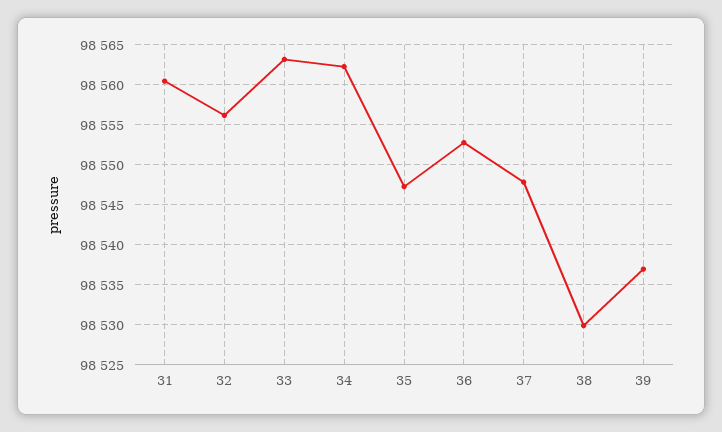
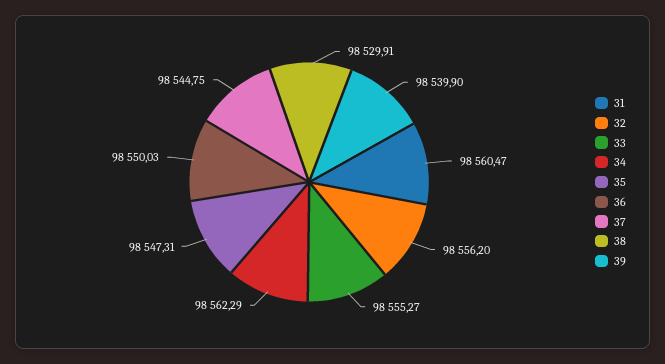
  {
    "31": 98560.47,
    "32": 98556.2,
-   "33": 98563,
+   "33": 98555.27,
    "34": 98562.29,
    "35": 98547.31,
-   "36": 98553,
+   "36": 98550.03,
-   "37": 98548,
+   "37": 98544.75,
    "38": 98529.91,
-   "39": 98537
+   "39": 98539.9
  }

